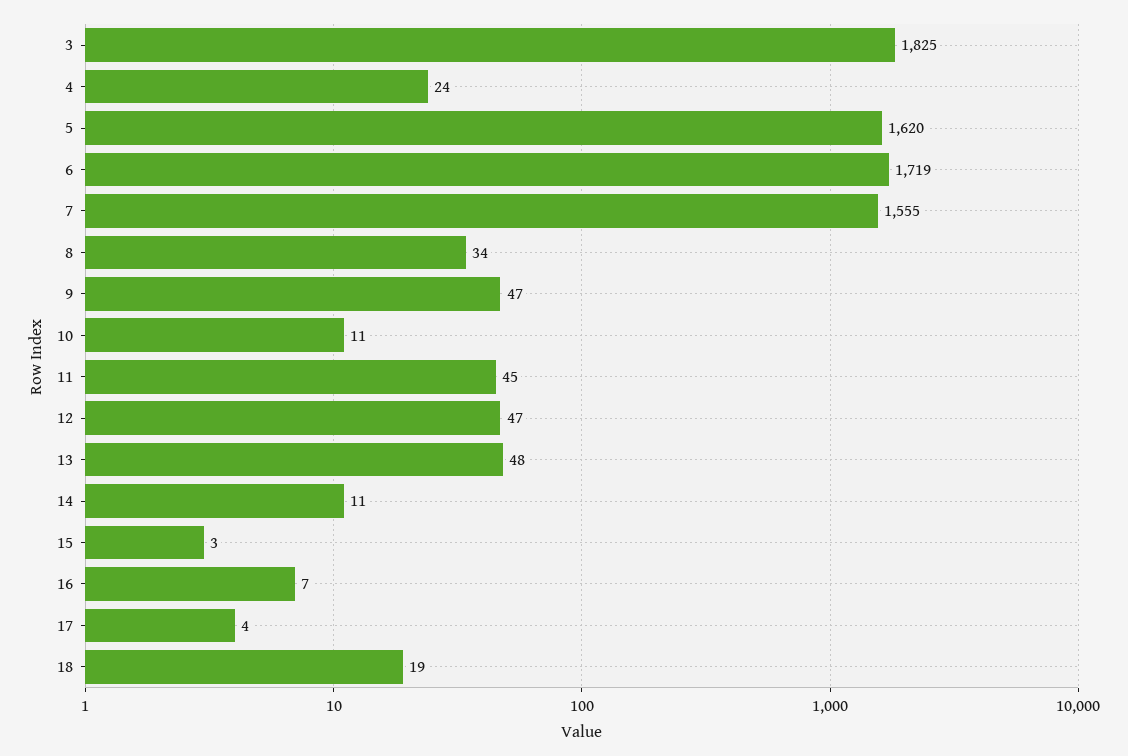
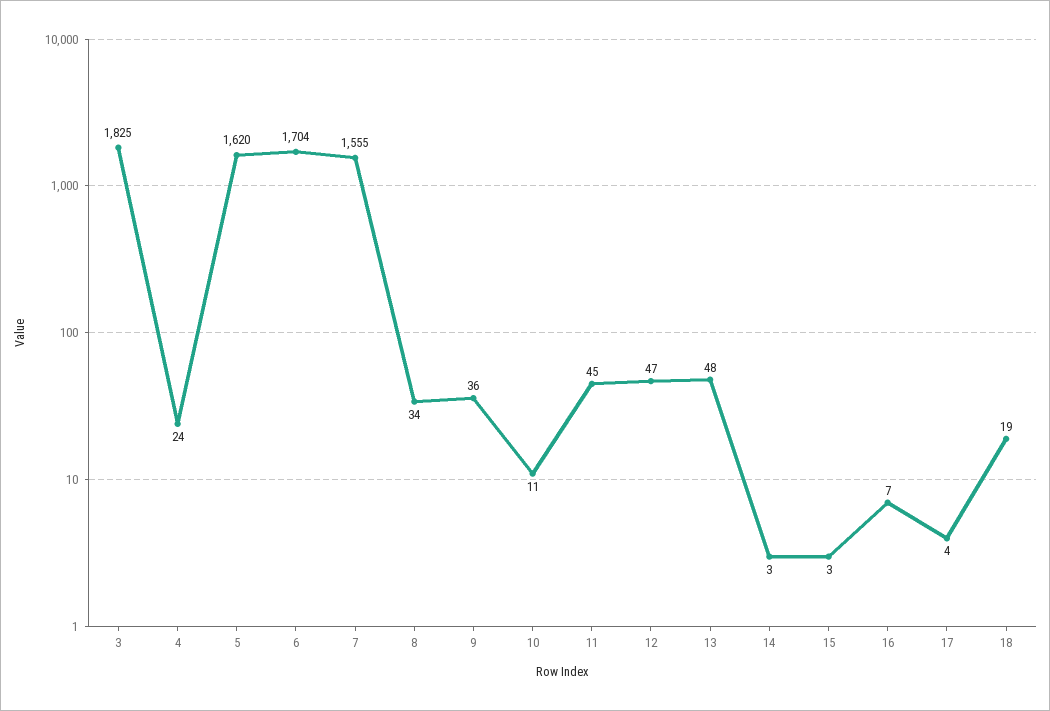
  {
    "3": 1825,
    "4": 24,
    "5": 1620,
-   "6": 1719,
+   "6": 1704,
    "7": 1555,
    "8": 34,
-   "9": 47,
+   "9": 36,
    "10": 11,
    "11": 45,
    "12": 47,
    "13": 48,
-   "14": 11,
+   "14": 3,
    "15": 3,
    "16": 7,
    "17": 4,
    "18": 19
  }

